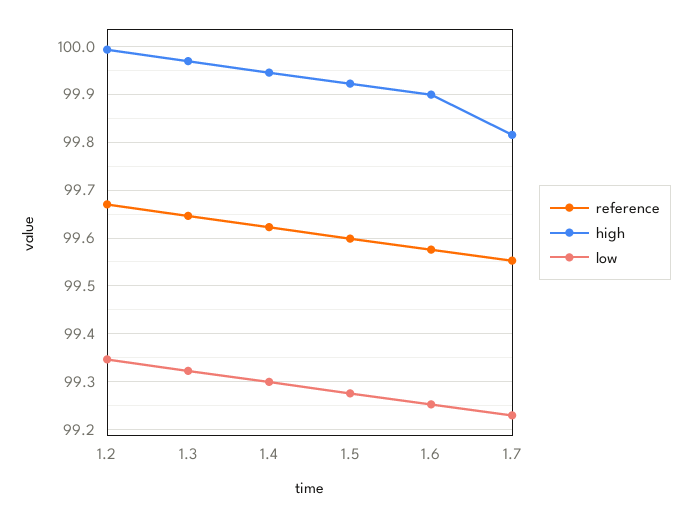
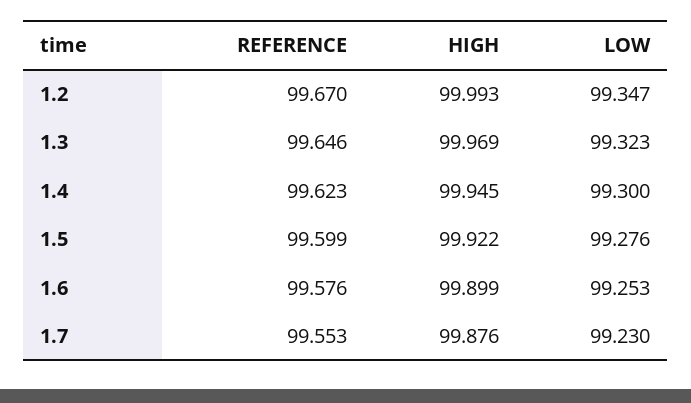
  {
    "reference": {
      "1.2": 99.67,
      "1.3": 99.646,
      "1.4": 99.623,
      "1.5": 99.599,
      "1.6": 99.576,
      "1.7": 99.553
    },
    "high": {
      "1.2": 99.993,
      "1.3": 99.969,
      "1.4": 99.945,
      "1.5": 99.922,
      "1.6": 99.899,
-     "1.7": 99.82
+     "1.7": 99.876
    },
    "low": {
      "1.2": 99.347,
      "1.3": 99.323,
      "1.4": 99.3,
      "1.5": 99.276,
      "1.6": 99.253,
      "1.7": 99.23
    }
  }

